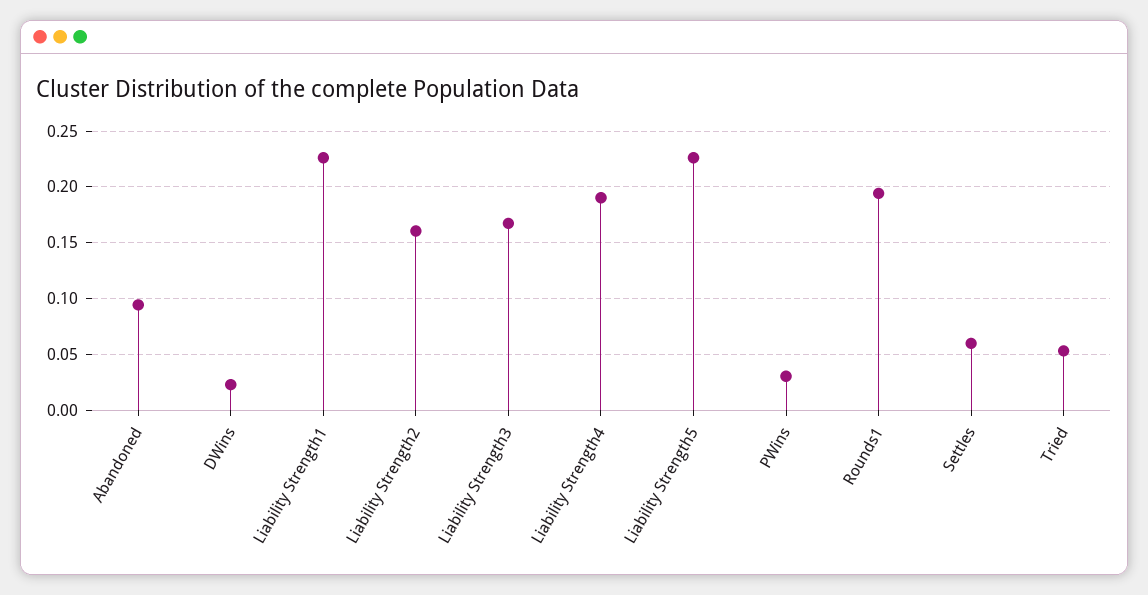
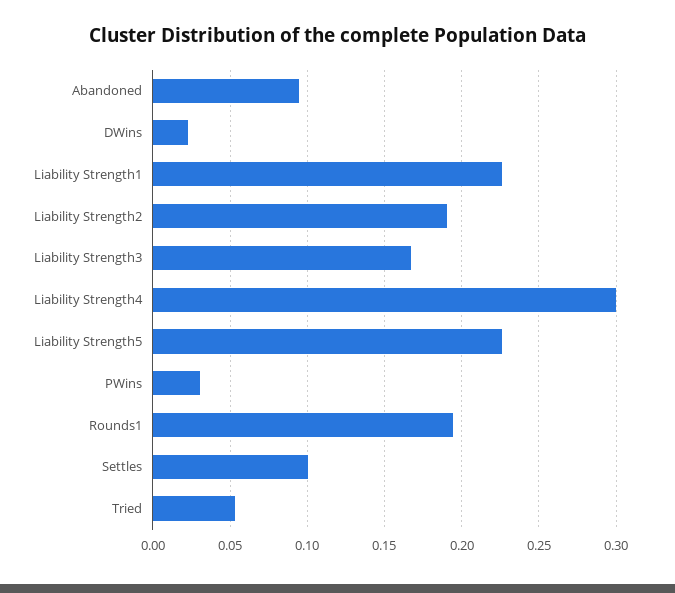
  {
    "Abandoned": 0.095,
    "DWins": 0.025,
    "Liability Strength1": 0.225,
-   "Liability Strength2": 0.16,
+   "Liability Strength2": 0.19,
    "Liability Strength3": 0.165,
-   "Liability Strength4": 0.19,
+   "Liability Strength4": 0.3,
    "Liability Strength5": 0.225,
    "PWins": 0.03,
    "Rounds1": 0.195,
-   "Settles": 0.06,
+   "Settles": 0.1,
    "Tried": 0.055
  }

